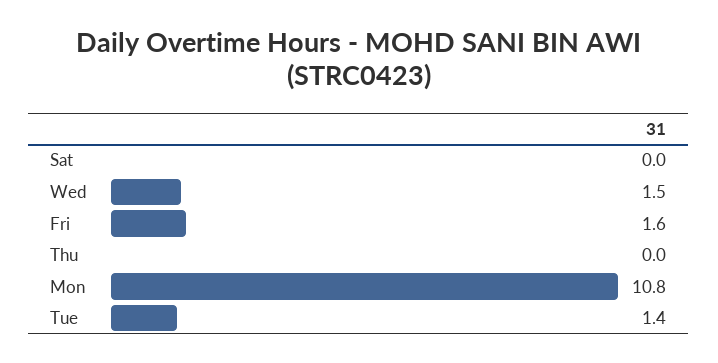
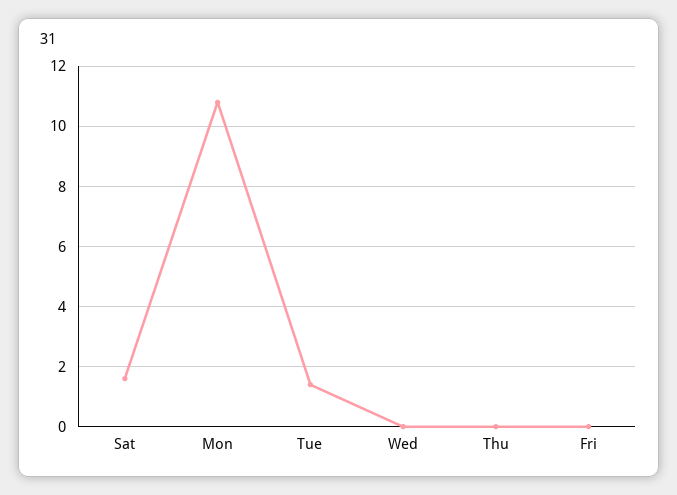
  {
-   "Sat": 0,
+   "Sat": 1.5,
-   "Wed": 1.5,
+   "Wed": 0,
-   "Fri": 1.6,
+   "Fri": 0,
    "Thu": 0,
    "Mon": 10.8,
    "Tue": 1.4
  }

